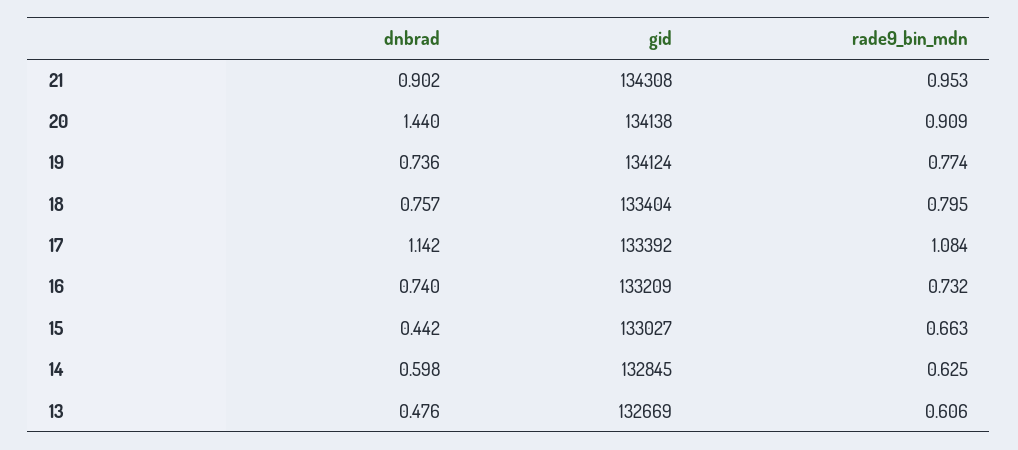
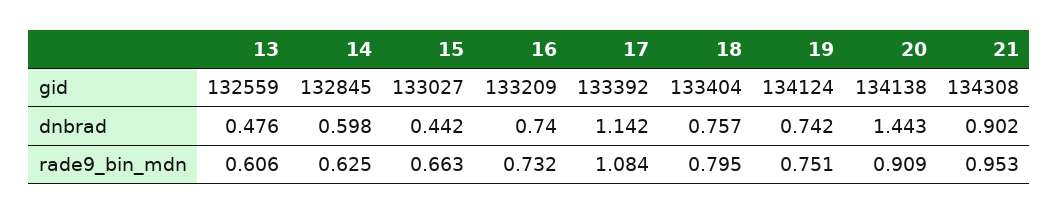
  {
    "dnbrad": {
      "21": 0.902,
-     "20": 1.44,
+     "20": 1.443,
-     "19": 0.736,
+     "19": 0.742,
      "18": 0.757,
      "17": 1.142,
      "16": 0.74,
      "15": 0.442,
      "14": 0.598,
      "13": 0.476
    },
    "gid": {
      "21": 134308,
      "20": 134138,
      "19": 134124,
      "18": 133404,
      "17": 133392,
      "16": 133209,
      "15": 133027,
      "14": 132845,
-     "13": 132669
+     "13": 132559
    },
    "rade9_bin_mdn": {
      "21": 0.953,
      "20": 0.909,
-     "19": 0.774,
+     "19": 0.751,
      "18": 0.795,
      "17": 1.084,
      "16": 0.732,
      "15": 0.663,
      "14": 0.625,
      "13": 0.606
    }
  }

